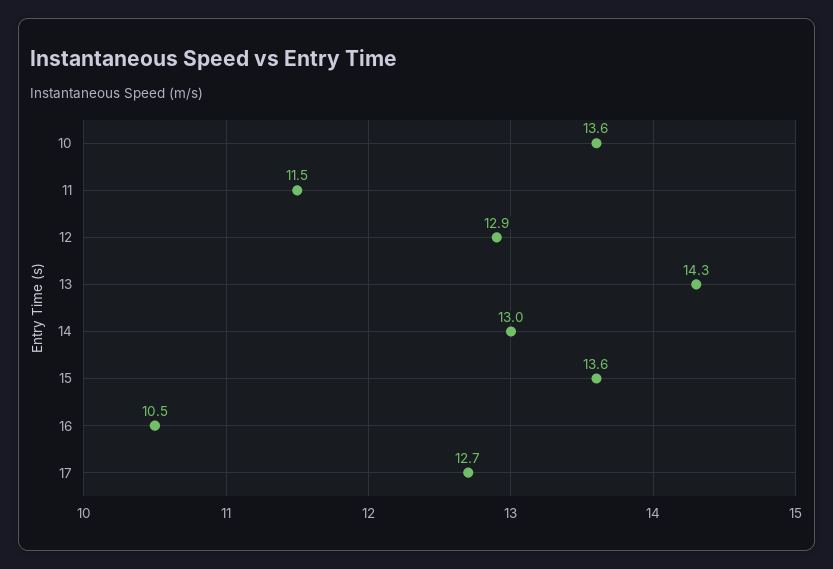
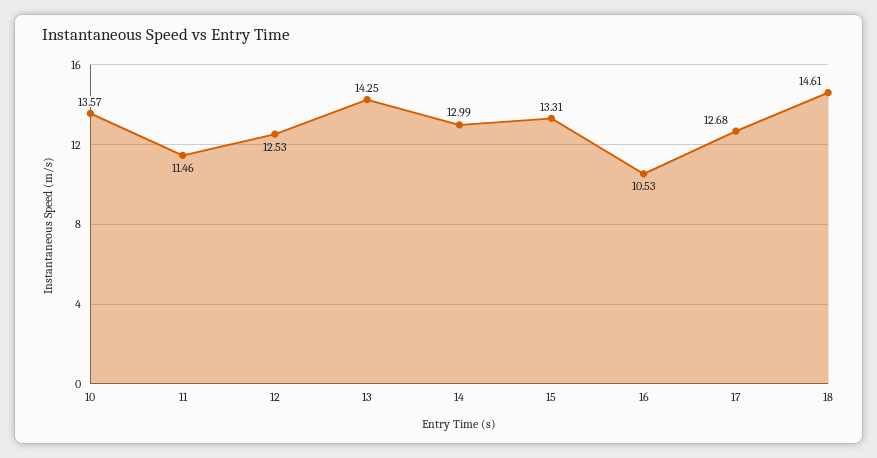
  {
    "10": 13.57,
    "11": 11.46,
-   "12": 12.9,
+   "12": 12.53,
    "13": 14.25,
    "14": 12.99,
-   "15": 13.6,
+   "15": 13.31,
    "16": 10.53,
-   "17": 12.68
+   "17": 12.68,
+   "18": 14.61
  }

